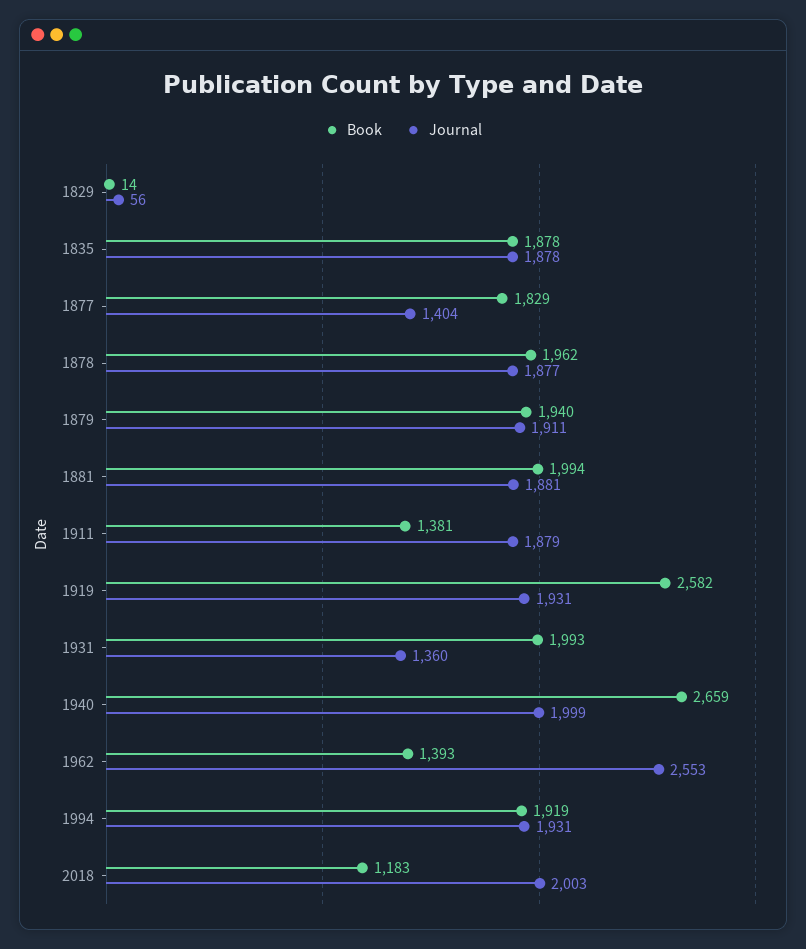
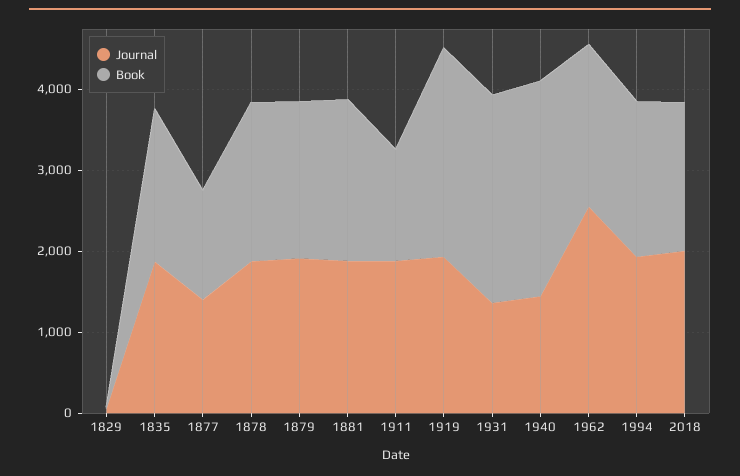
  {
    "Book": {
      "1829": 14,
      "1835": 1878,
-     "1877": 1829,
+     "1877": 1400,
      "1878": 1962,
      "1879": 1940,
      "1881": 1994,
      "1911": 1381,
      "1919": 2582,
-     "1931": 1993,
+     "1931": 2600,
      "1940": 2659,
-     "1962": 1393,
+     "1962": 2000,
      "1994": 1919,
-     "2018": 1183
+     "2018": 1800
    },
    "Journal": {
      "1829": 56,
      "1835": 1878,
      "1877": 1404,
      "1878": 1877,
      "1879": 1911,
      "1881": 1881,
      "1911": 1879,
      "1919": 1931,
      "1931": 1360,
-     "1940": 1999,
+     "1940": 1400,
      "1962": 2553,
      "1994": 1931,
      "2018": 2003
    }
  }

